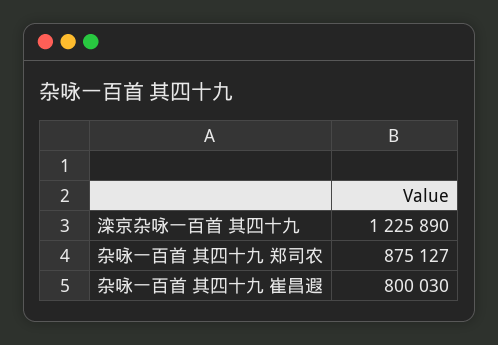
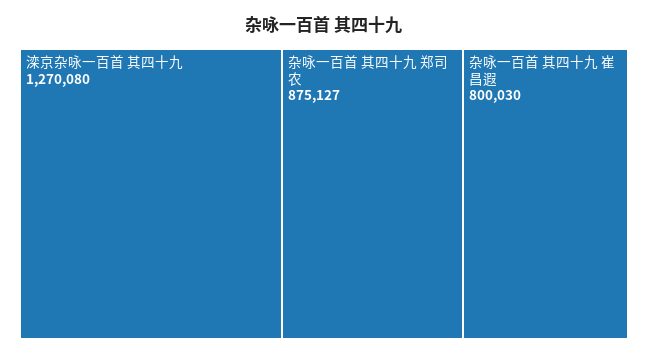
  {
-   "滦京杂咏一百首 其四十九": 1225890,
+   "滦京杂咏一百首 其四十九": 1270080,
    "杂咏一百首 其四十九 郑司农": 875127,
    "杂咏一百首 其四十九 崔昌遐": 800030
  }

